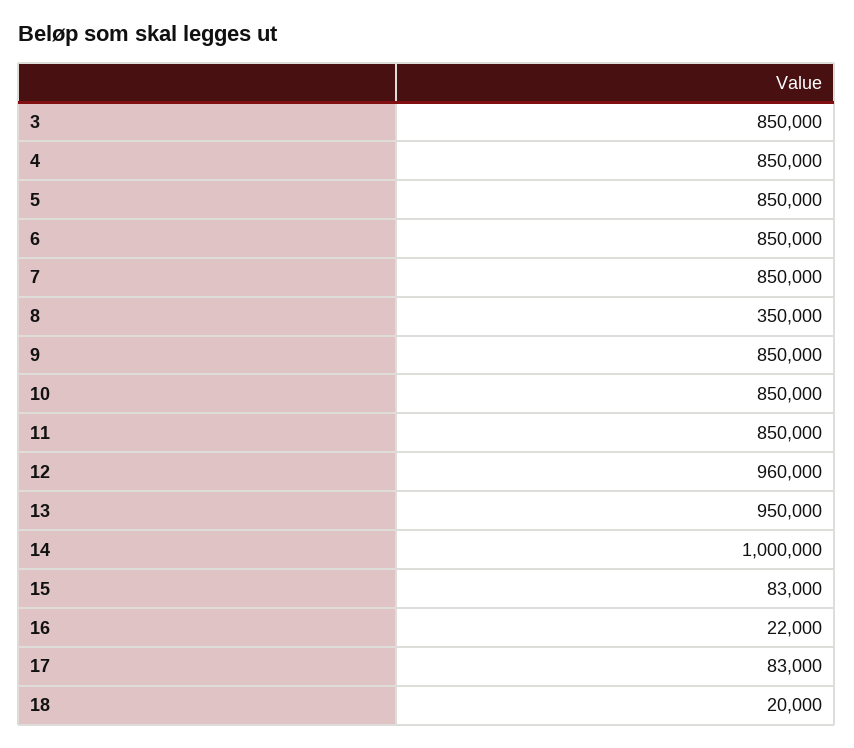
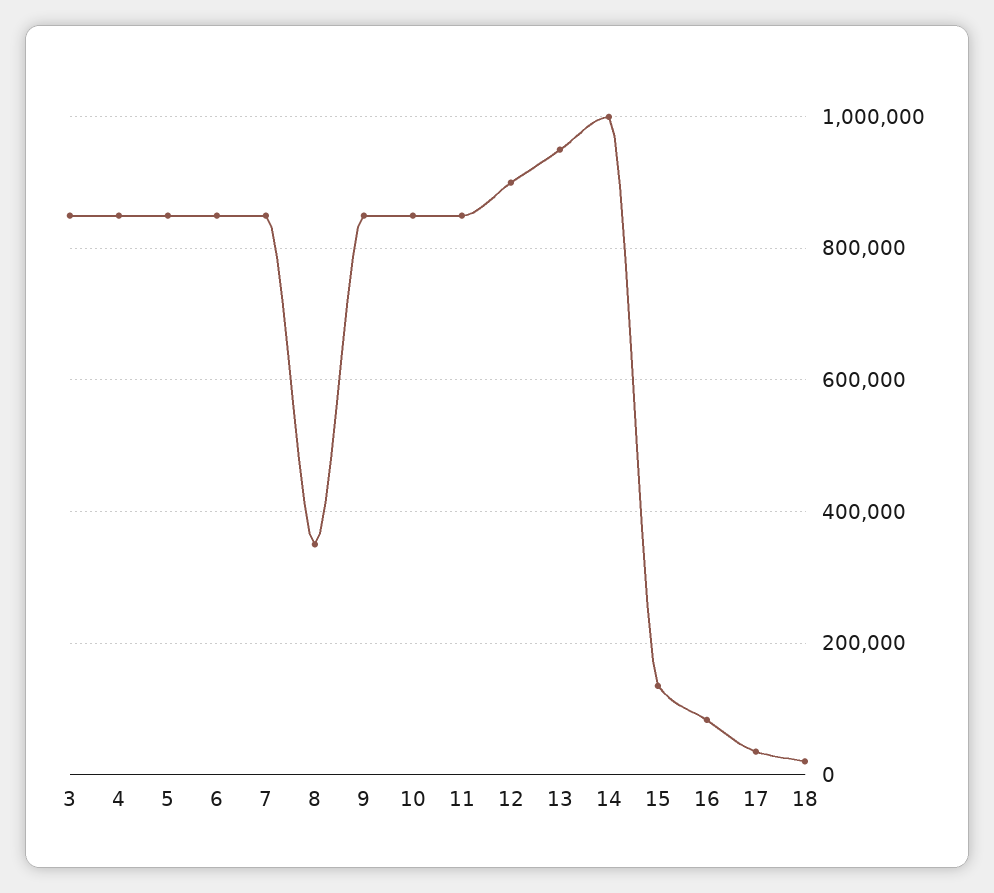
  {
    "3": 850000,
    "4": 850000,
    "5": 850000,
    "6": 850000,
    "7": 850000,
    "8": 350000,
    "9": 850000,
    "10": 850000,
    "11": 850000,
-   "12": 960000,
+   "12": 900000,
    "13": 950000,
    "14": 1000000,
-   "15": 83000,
+   "15": 140000,
-   "16": 22000,
+   "16": 80000,
-   "17": 83000,
+   "17": 40000,
    "18": 20000
  }

